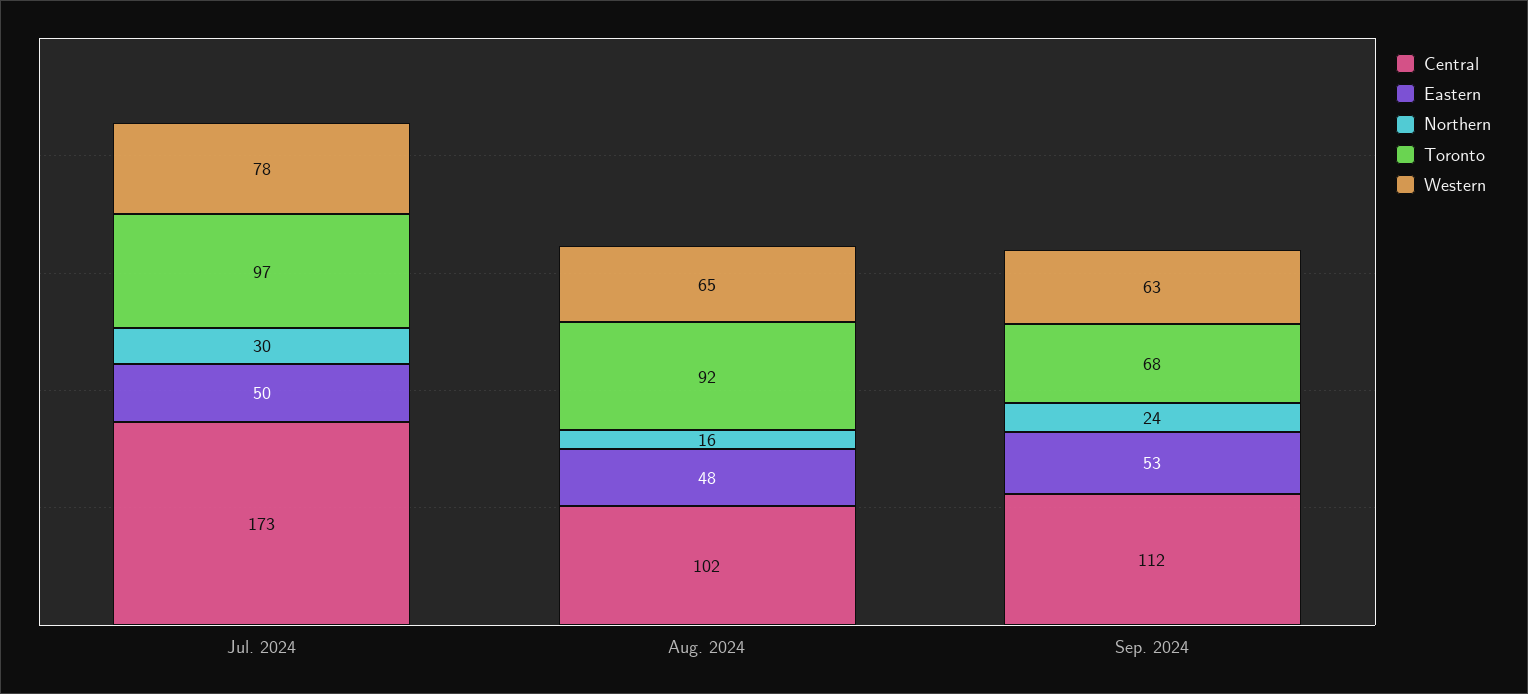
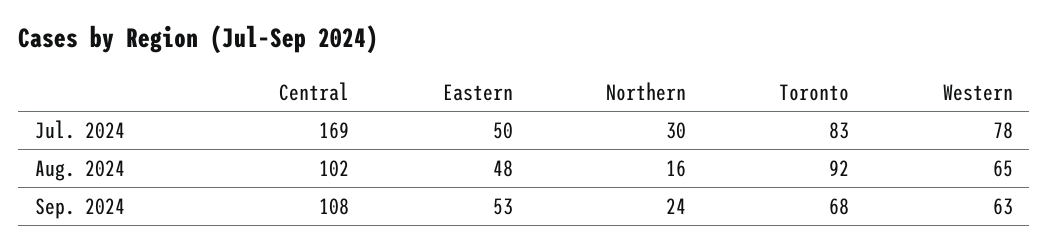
  {
    "Central": {
-     "Jul. 2024": 173,
+     "Jul. 2024": 169,
      "Aug. 2024": 102,
-     "Sep. 2024": 112
+     "Sep. 2024": 108
    },
    "Eastern": {
      "Jul. 2024": 50,
      "Aug. 2024": 48,
      "Sep. 2024": 53
    },
    "Northern": {
      "Jul. 2024": 30,
      "Aug. 2024": 16,
      "Sep. 2024": 24
    },
    "Toronto": {
-     "Jul. 2024": 97,
+     "Jul. 2024": 83,
      "Aug. 2024": 92,
      "Sep. 2024": 68
    },
    "Western": {
      "Jul. 2024": 78,
      "Aug. 2024": 65,
      "Sep. 2024": 63
    }
  }

